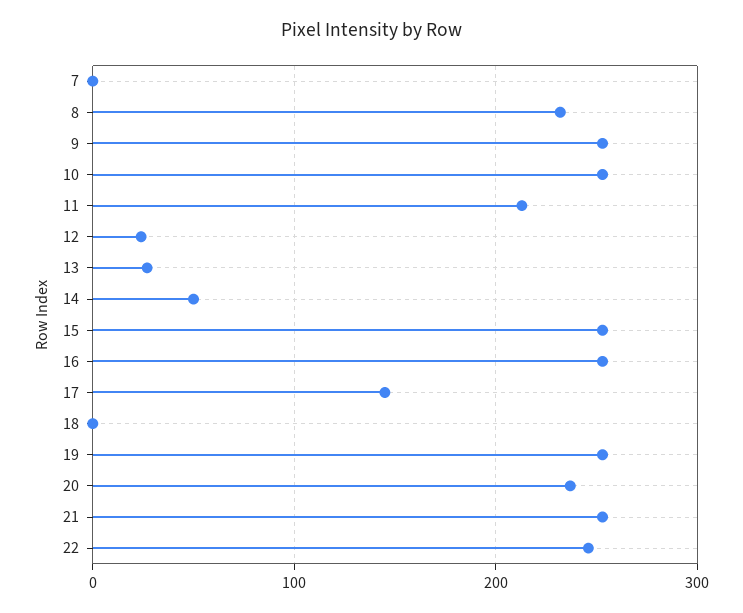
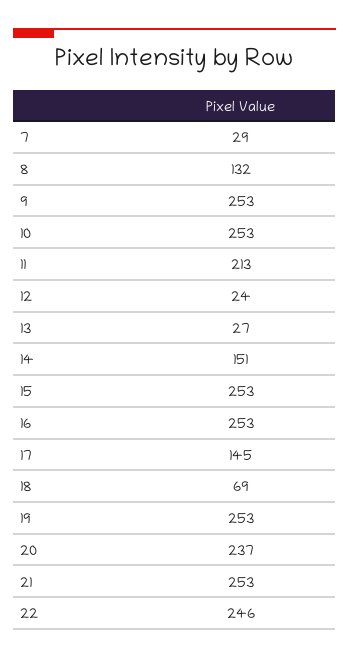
  {
-   "7": 0,
+   "7": 29,
-   "8": 230,
+   "8": 132,
    "9": 253,
    "10": 253,
    "11": 213,
    "12": 24,
    "13": 27,
-   "14": 50,
+   "14": 151,
    "15": 253,
    "16": 253,
    "17": 145,
-   "18": 0,
+   "18": 69,
    "19": 253,
    "20": 237,
    "21": 253,
    "22": 246
  }

